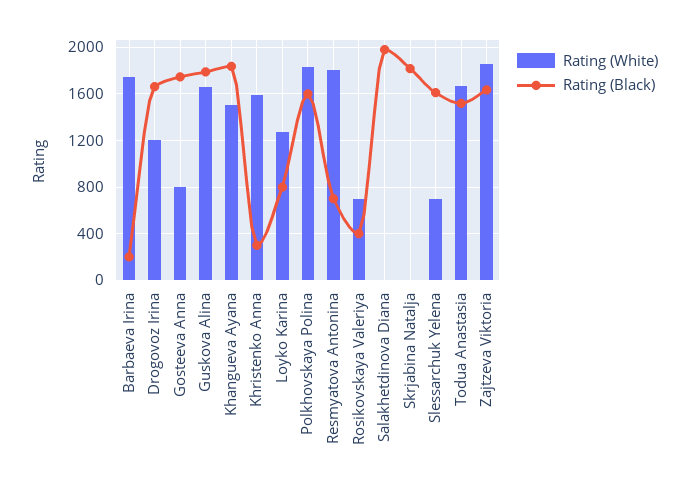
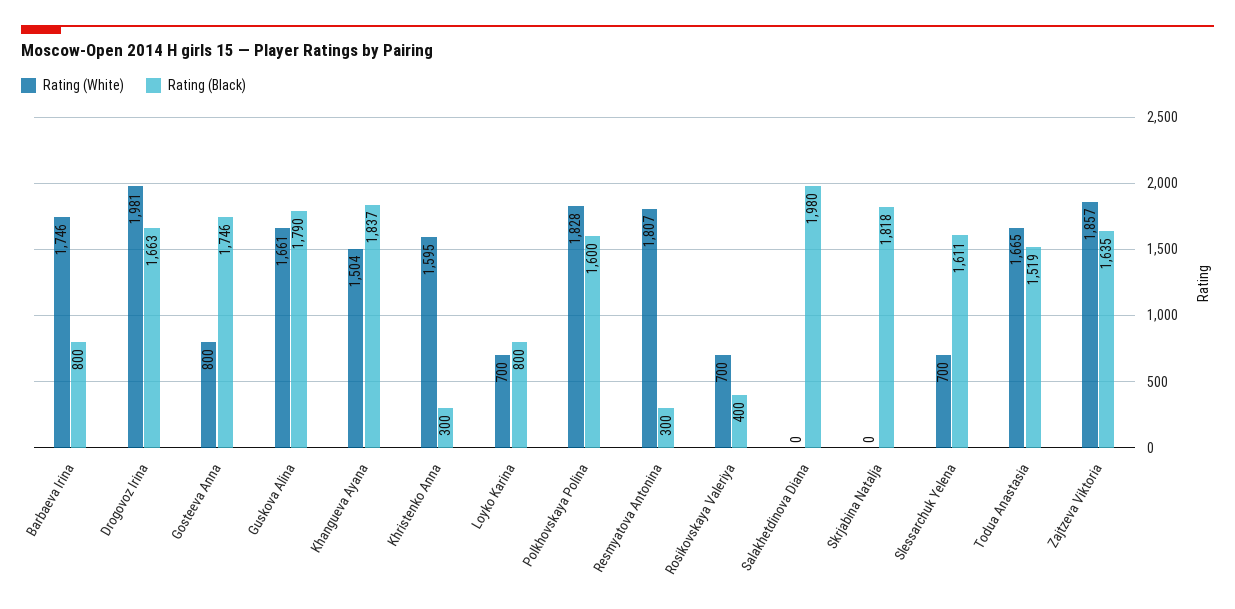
  {
    "Rating (White)": {
      "Barbaeva Irina": 1746,
-     "Drogovoz Irina": 1200,
+     "Drogovoz Irina": 1981,
      "Gosteeva Anna": 800,
      "Guskova Alina": 1661,
      "Khangueva Ayana": 1504,
      "Khristenko Anna": 1595,
-     "Loyko Karina": 1300,
+     "Loyko Karina": 700,
      "Polkhovskaya Polina": 1828,
      "Resmyatova Antonina": 1807,
      "Rosikovskaya Valeriya": 700,
      "Salakhetdinova Diana": 0,
      "Skrjabina Natalja": 0,
      "Slessarchuk Yelena": 700,
      "Todua Anastasia": 1665,
      "Zajtzeva Viktoria": 1857
    },
    "Rating (Black)": {
-     "Barbaeva Irina": 200,
+     "Barbaeva Irina": 800,
      "Drogovoz Irina": 1663,
      "Gosteeva Anna": 1746,
      "Guskova Alina": 1790,
      "Khangueva Ayana": 1837,
      "Khristenko Anna": 300,
      "Loyko Karina": 800,
      "Polkhovskaya Polina": 1600,
-     "Resmyatova Antonina": 700,
+     "Resmyatova Antonina": 300,
      "Rosikovskaya Valeriya": 400,
      "Salakhetdinova Diana": 1980,
      "Skrjabina Natalja": 1818,
      "Slessarchuk Yelena": 1611,
      "Todua Anastasia": 1519,
      "Zajtzeva Viktoria": 1635
    }
  }

